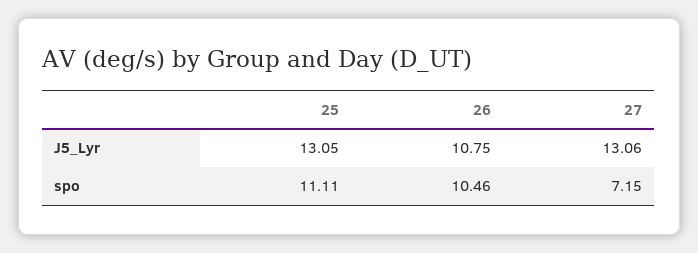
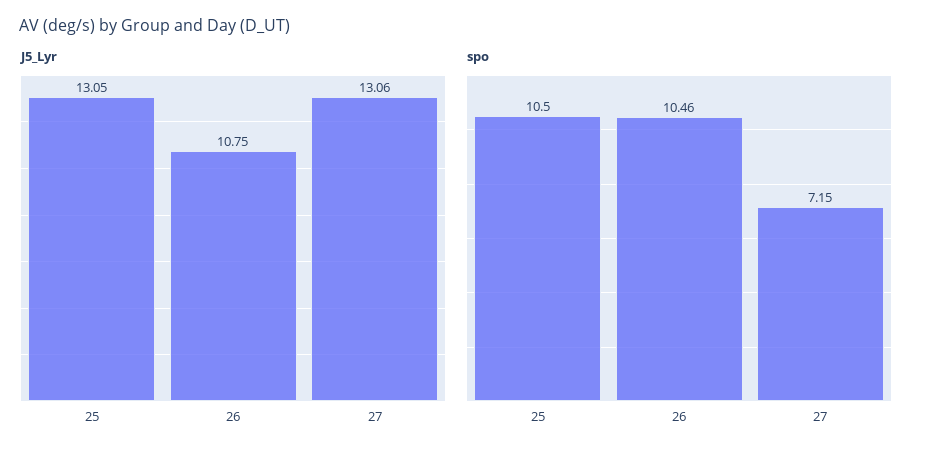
  {
    "J5_Lyr": {
      "25": 13.05,
      "26": 10.75,
      "27": 13.06
    },
    "spo": {
-     "25": 11.11,
+     "25": 10.5,
      "26": 10.46,
      "27": 7.15
    }
  }

